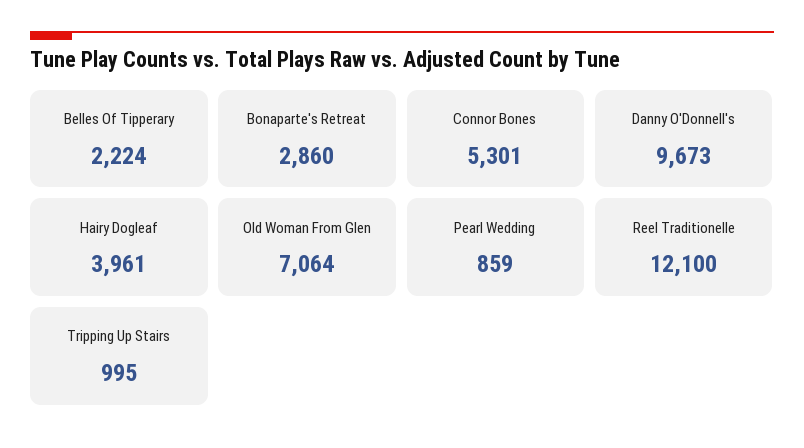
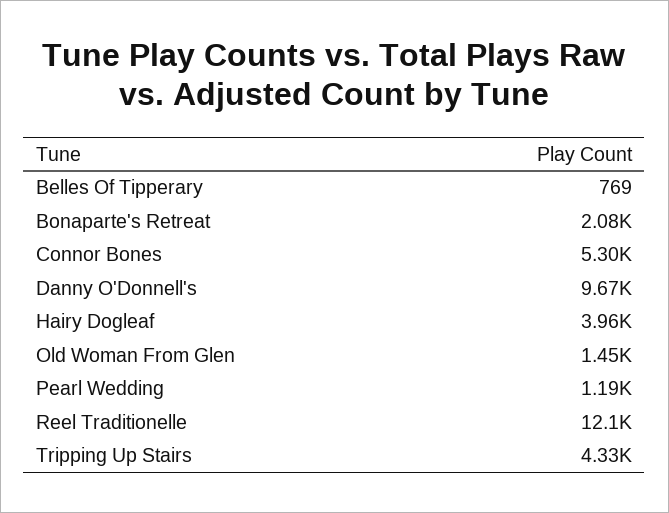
  {
-   "Belles Of Tipperary": 2224,
+   "Belles Of Tipperary": 769,
-   "Bonaparte's Retreat": 2860,
+   "Bonaparte's Retreat": 2080,
    "Connor Bones": 5301,
    "Danny O'Donnell's": 9673,
    "Hairy Dogleaf": 3961,
-   "Old Woman From Glen": 7064,
+   "Old Woman From Glen": 1450,
-   "Pearl Wedding": 859,
+   "Pearl Wedding": 1190,
    "Reel Traditionelle": 12100,
-   "Tripping Up Stairs": 995
+   "Tripping Up Stairs": 4330
  }

